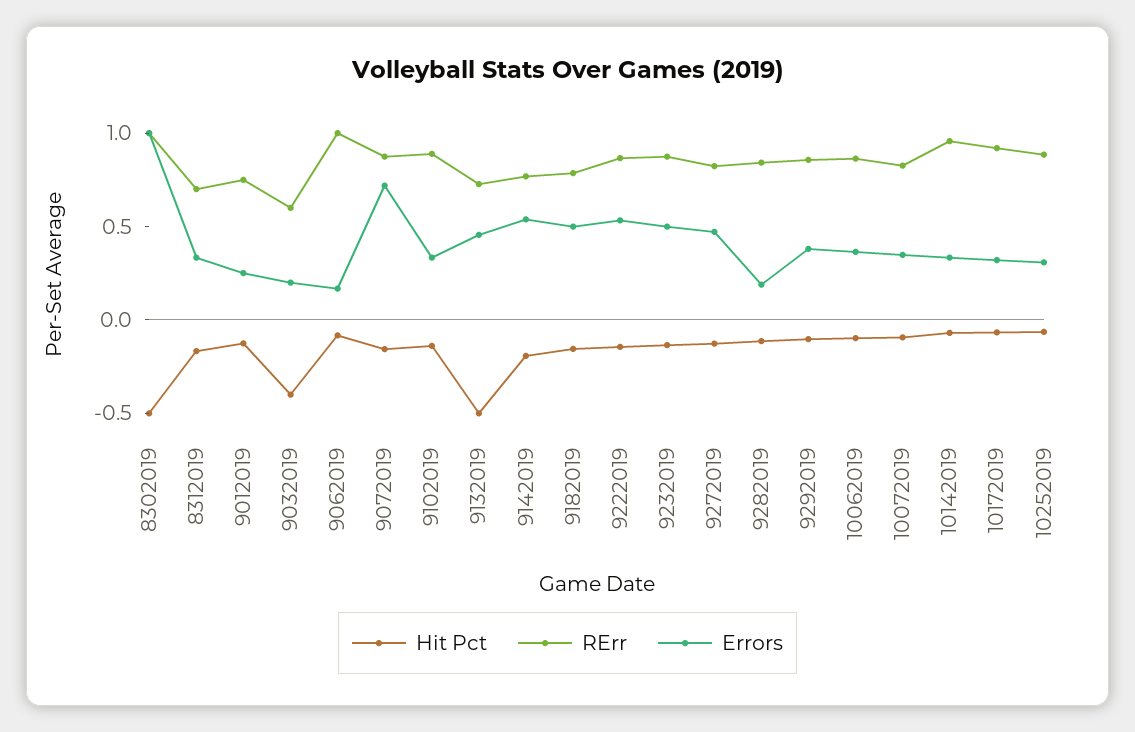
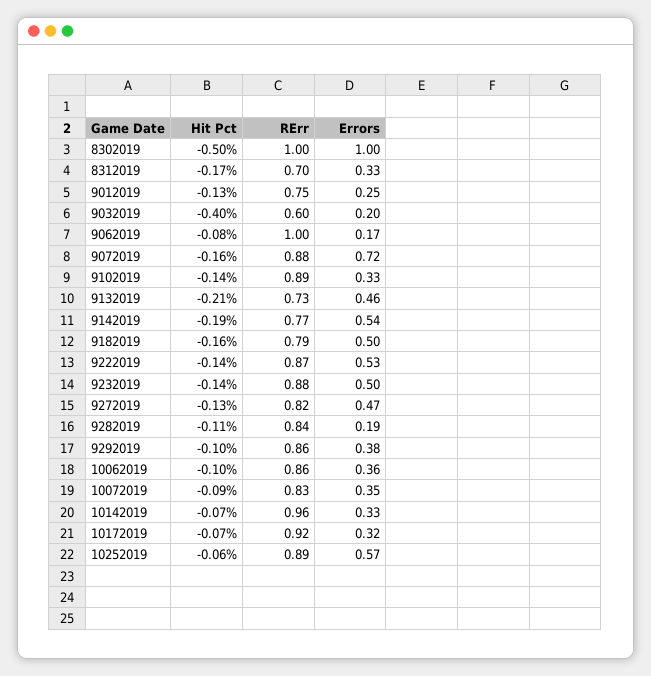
  {
    "Hit Pct": {
      "8302019": -0.5,
      "8312019": -0.17,
      "9012019": -0.13,
      "9032019": -0.4,
      "9062019": -0.08,
      "9072019": -0.16,
      "9102019": -0.14,
-     "9132019": -0.5,
+     "9132019": -0.21,
      "9142019": -0.19,
      "9182019": -0.16,
      "9222019": -0.14,
      "9232019": -0.14,
      "9272019": -0.13,
      "9282019": -0.11,
      "9292019": -0.1,
      "10062019": -0.1,
      "10072019": -0.09,
      "10142019": -0.07,
      "10172019": -0.07,
      "10252019": -0.06
    },
    "RErr": {
      "8302019": 1,
      "8312019": 0.7,
      "9012019": 0.75,
      "9032019": 0.6,
      "9062019": 1,
      "9072019": 0.88,
      "9102019": 0.89,
      "9132019": 0.73,
      "9142019": 0.77,
      "9182019": 0.79,
      "9222019": 0.87,
      "9232019": 0.88,
      "9272019": 0.82,
      "9282019": 0.84,
      "9292019": 0.86,
      "10062019": 0.86,
      "10072019": 0.83,
      "10142019": 0.96,
      "10172019": 0.92,
      "10252019": 0.89
    },
    "Errors": {
      "8302019": 1,
      "8312019": 0.33,
      "9012019": 0.25,
      "9032019": 0.2,
      "9062019": 0.17,
      "9072019": 0.72,
      "9102019": 0.33,
      "9132019": 0.46,
      "9142019": 0.54,
      "9182019": 0.5,
      "9222019": 0.53,
      "9232019": 0.5,
      "9272019": 0.47,
      "9282019": 0.19,
      "9292019": 0.38,
      "10062019": 0.36,
      "10072019": 0.35,
      "10142019": 0.33,
      "10172019": 0.32,
-     "10252019": 0.3
+     "10252019": 0.57
    }
  }

